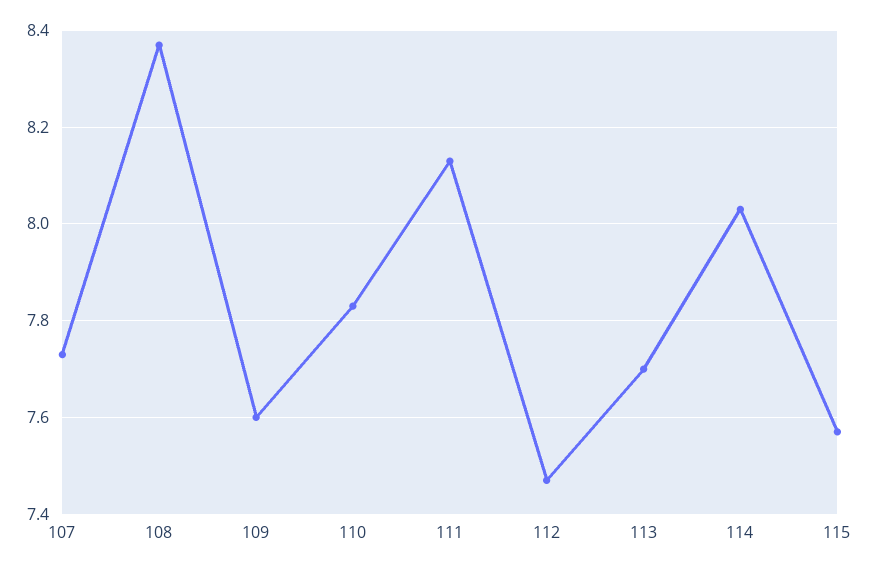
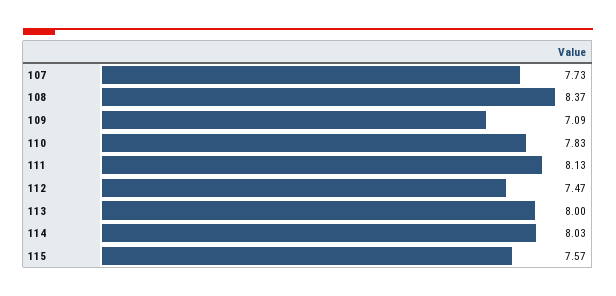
  {
    "107": 7.73,
    "108": 8.37,
-   "109": 7.6,
+   "109": 7.09,
    "110": 7.83,
    "111": 8.13,
    "112": 7.47,
-   "113": 7.7,
+   "113": 8,
    "114": 8.03,
    "115": 7.57
  }

